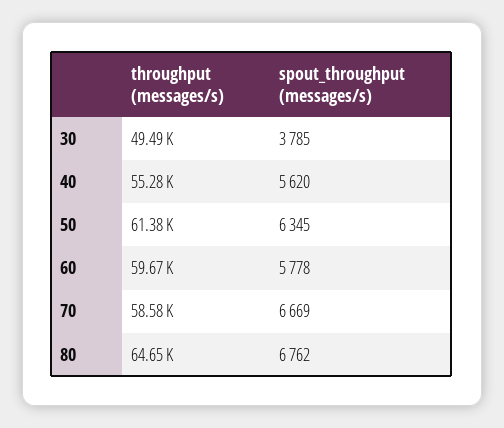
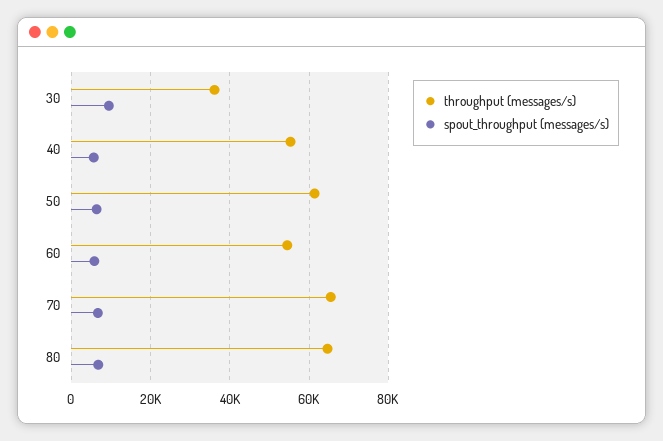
  {
    "throughput (messages/s)": {
-     "30": 49490,
+     "30": 36000,
      "40": 55280,
      "50": 61380,
-     "60": 59670,
+     "60": 54000,
-     "70": 58580,
+     "70": 66000,
      "80": 64650
    },
    "spout_throughput (messages/s)": {
-     "30": 3785,
+     "30": 10000,
      "40": 5620,
      "50": 6345,
      "60": 5778,
      "70": 6669,
      "80": 6762
    }
  }

